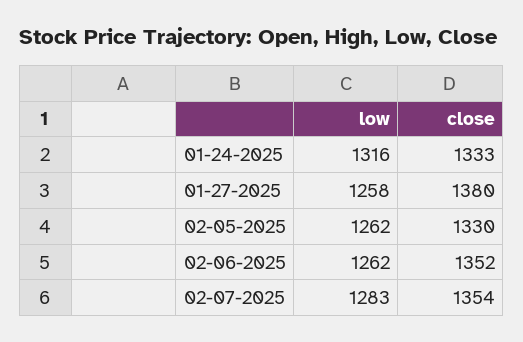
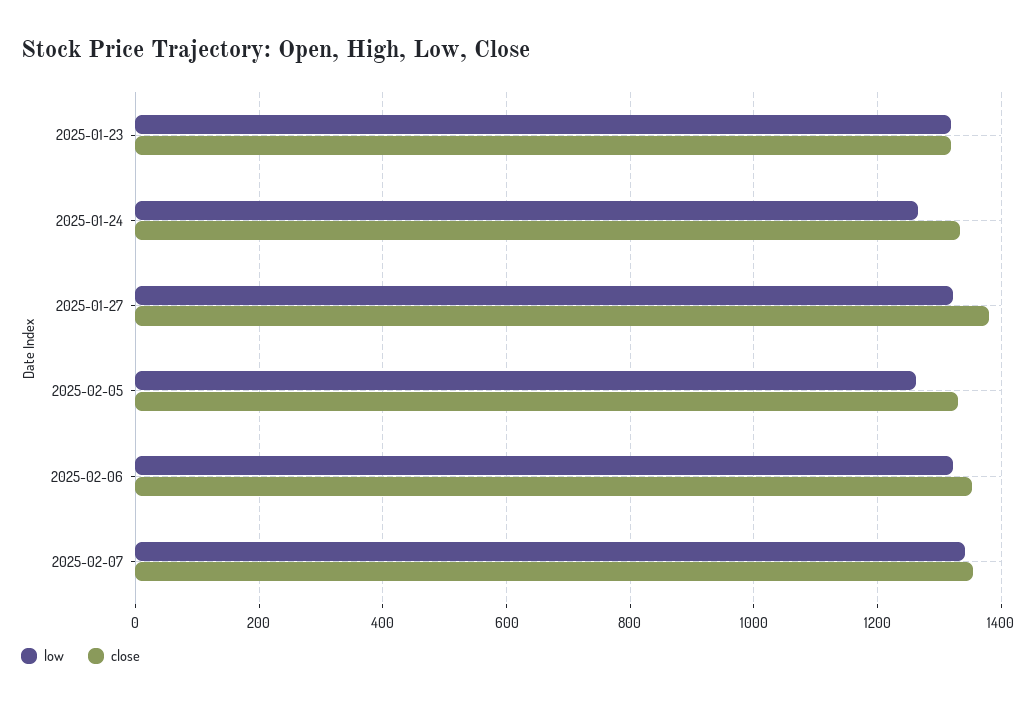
  {
    "low": {
-     "01-24-2025": 1316,
+     "01-24-2025": 1260,
-     "01-27-2025": 1258,
+     "01-27-2025": 1320,
      "02-05-2025": 1262,
-     "02-06-2025": 1262,
+     "02-06-2025": 1320,
-     "02-07-2025": 1283
+     "02-07-2025": 1340,
+     "2025-01-23": 1320
    },
    "close": {
      "01-24-2025": 1333,
      "01-27-2025": 1380,
      "02-05-2025": 1330,
      "02-06-2025": 1352,
-     "02-07-2025": 1354
+     "02-07-2025": 1354,
+     "2025-01-23": 1320
    }
  }

